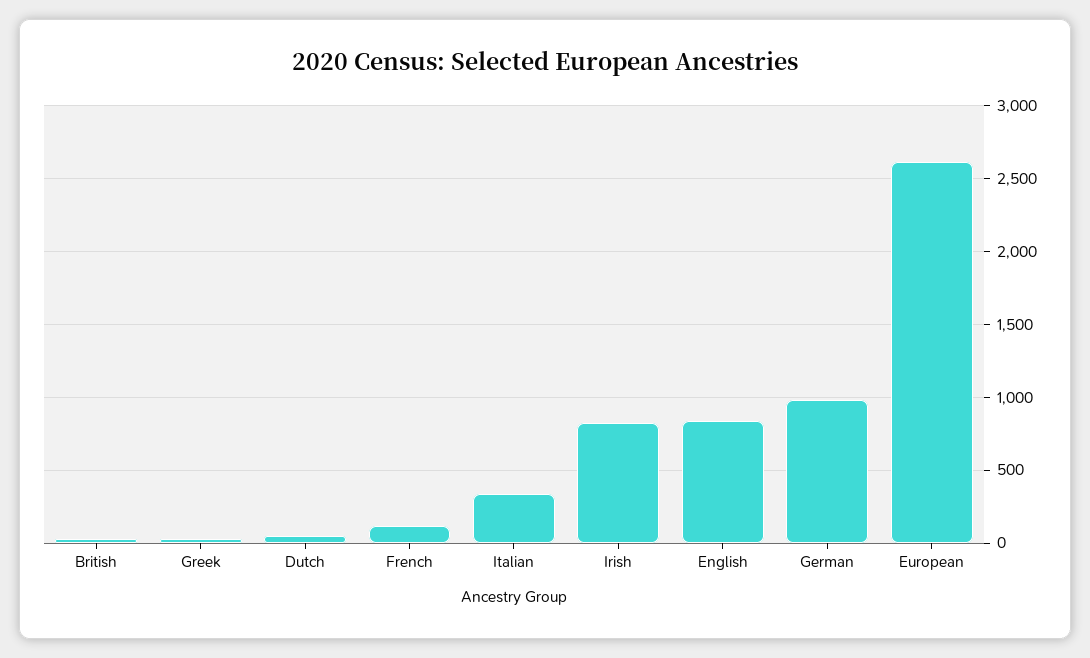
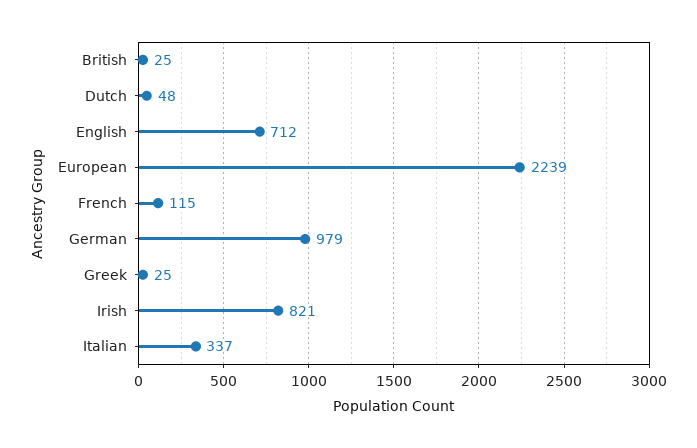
  {
    "British": 25,
    "Greek": 25,
    "Dutch": 48,
    "French": 115,
    "Italian": 337,
    "Irish": 821,
-   "English": 850,
+   "English": 712,
    "German": 979,
-   "European": 2600
+   "European": 2239
  }

